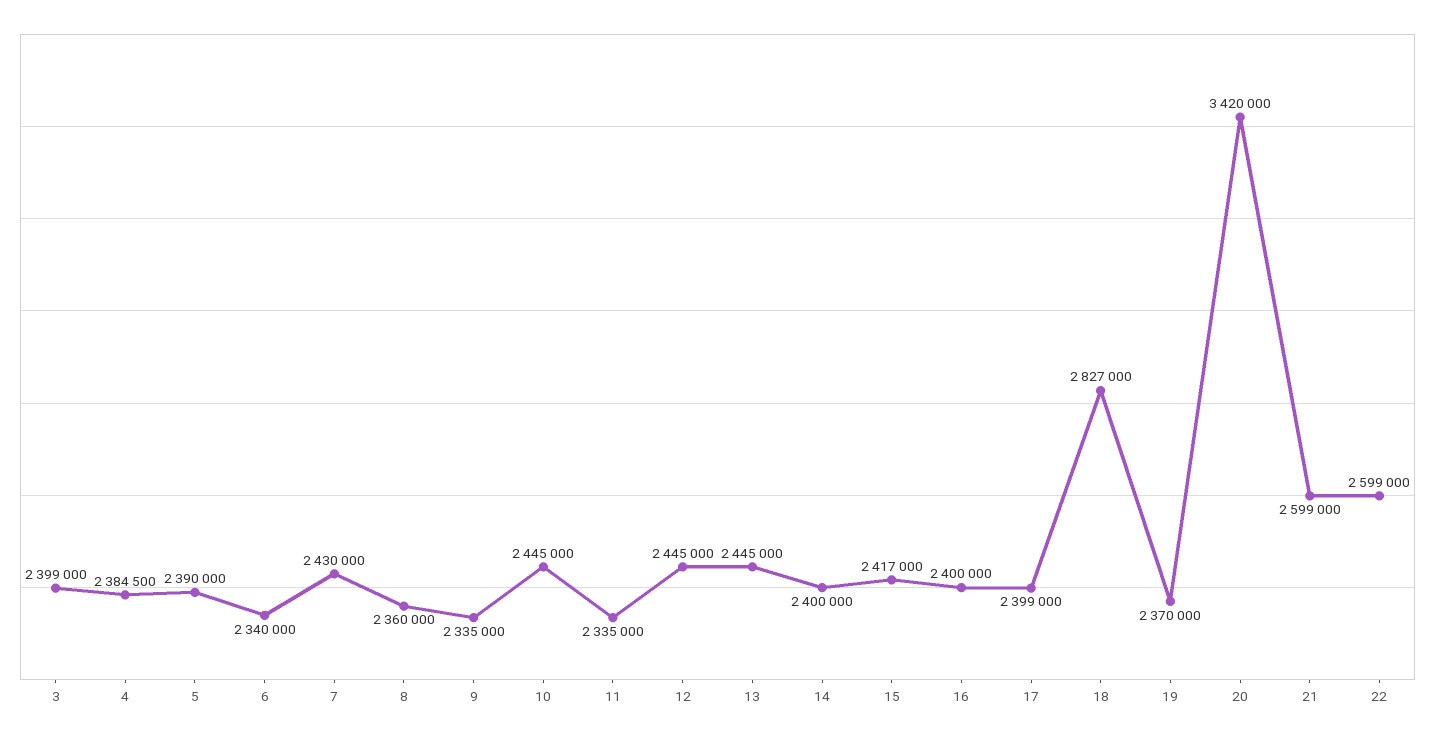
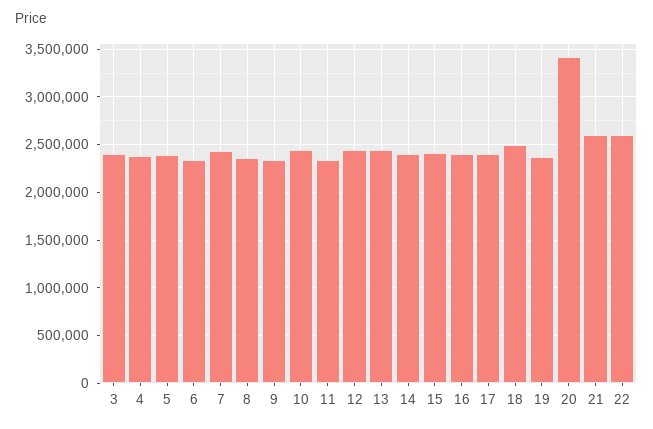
  {
    "3": 2399000,
    "4": 2384500,
    "5": 2390000,
    "6": 2340000,
    "7": 2430000,
    "8": 2360000,
    "9": 2335000,
    "10": 2445000,
    "11": 2335000,
    "12": 2445000,
    "13": 2445000,
    "14": 2400000,
    "15": 2417000,
    "16": 2400000,
    "17": 2399000,
-   "18": 2827000,
+   "18": 2500000,
    "19": 2370000,
    "20": 3420000,
    "21": 2599000,
    "22": 2599000
  }

